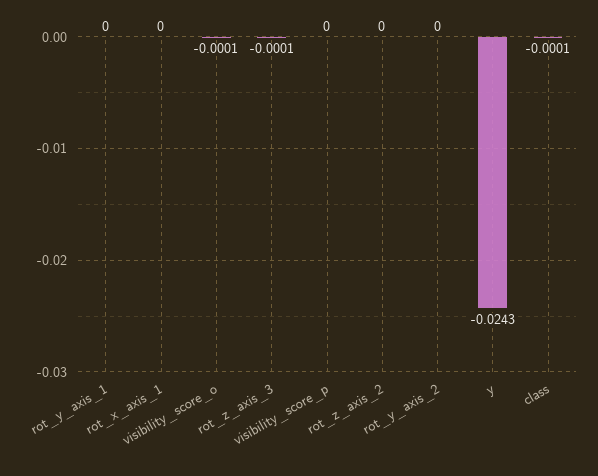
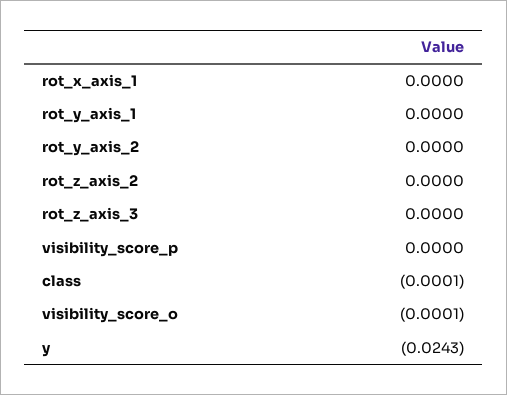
  {
    "rot_y_axis_1": 0,
    "rot_x_axis_1": 0,
    "visibility_score_o": -0.0001,
-   "rot_z_axis_3": -0.0001,
+   "rot_z_axis_3": 0,
    "visibility_score_p": 0,
    "rot_z_axis_2": 0,
    "rot_y_axis_2": 0,
    "y": -0.0243,
    "class": -0.0001
  }

